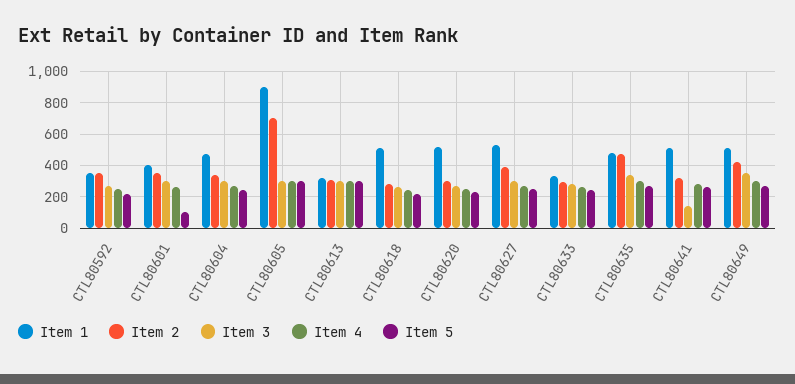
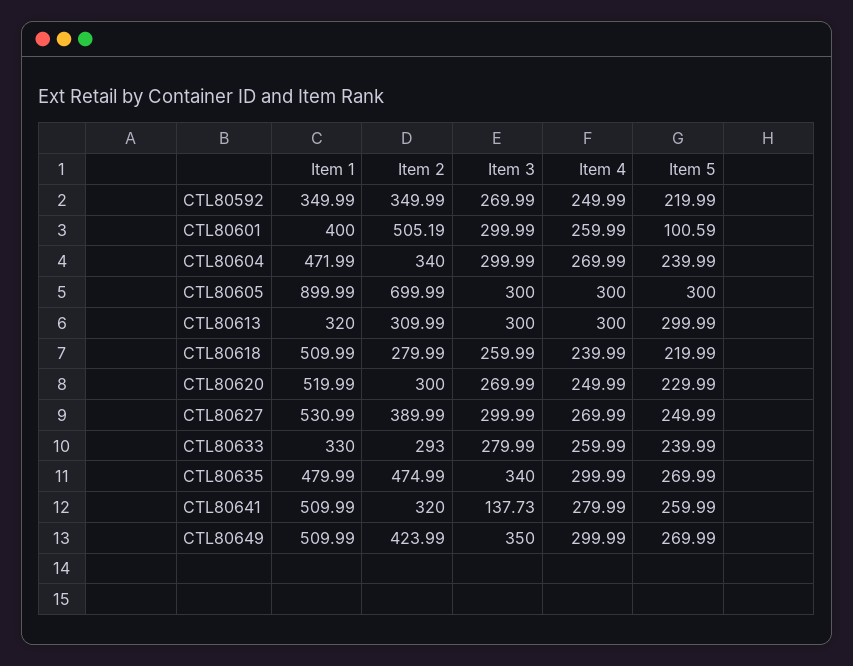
  {
    "Item 1": {
      "CTL80592": 349.99,
      "CTL80601": 400,
      "CTL80604": 471.99,
      "CTL80605": 899.99,
      "CTL80613": 320,
      "CTL80618": 509.99,
      "CTL80620": 519.99,
      "CTL80627": 530.99,
      "CTL80633": 330,
      "CTL80635": 479.99,
      "CTL80641": 509.99,
      "CTL80649": 509.99
    },
    "Item 2": {
      "CTL80592": 349.99,
-     "CTL80601": 350,
+     "CTL80601": 505.19,
      "CTL80604": 340,
      "CTL80605": 699.99,
      "CTL80613": 309.99,
      "CTL80618": 279.99,
      "CTL80620": 300,
      "CTL80627": 389.99,
      "CTL80633": 293,
      "CTL80635": 474.99,
      "CTL80641": 320,
      "CTL80649": 423.99
    },
    "Item 3": {
      "CTL80592": 269.99,
      "CTL80601": 299.99,
      "CTL80604": 299.99,
      "CTL80605": 300,
      "CTL80613": 300,
      "CTL80618": 259.99,
      "CTL80620": 269.99,
      "CTL80627": 299.99,
      "CTL80633": 279.99,
      "CTL80635": 340,
      "CTL80641": 137.73,
      "CTL80649": 350
    },
    "Item 4": {
      "CTL80592": 249.99,
      "CTL80601": 259.99,
      "CTL80604": 269.99,
      "CTL80605": 300,
      "CTL80613": 300,
      "CTL80618": 239.99,
      "CTL80620": 249.99,
      "CTL80627": 269.99,
      "CTL80633": 259.99,
      "CTL80635": 299.99,
      "CTL80641": 279.99,
      "CTL80649": 299.99
    },
    "Item 5": {
      "CTL80592": 219.99,
      "CTL80601": 100.59,
      "CTL80604": 239.99,
      "CTL80605": 300,
      "CTL80613": 299.99,
      "CTL80618": 219.99,
      "CTL80620": 229.99,
      "CTL80627": 249.99,
      "CTL80633": 239.99,
      "CTL80635": 269.99,
      "CTL80641": 259.99,
      "CTL80649": 269.99
    }
  }

